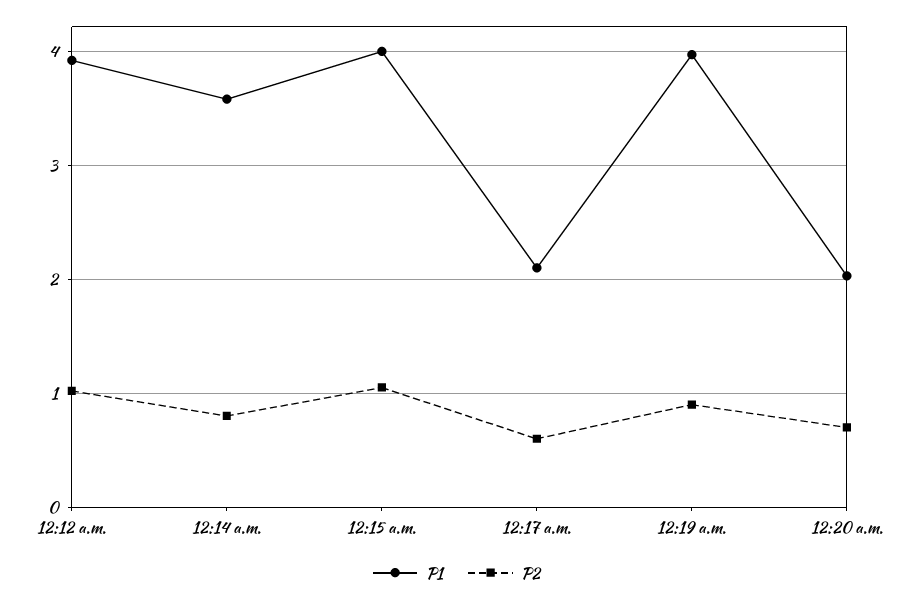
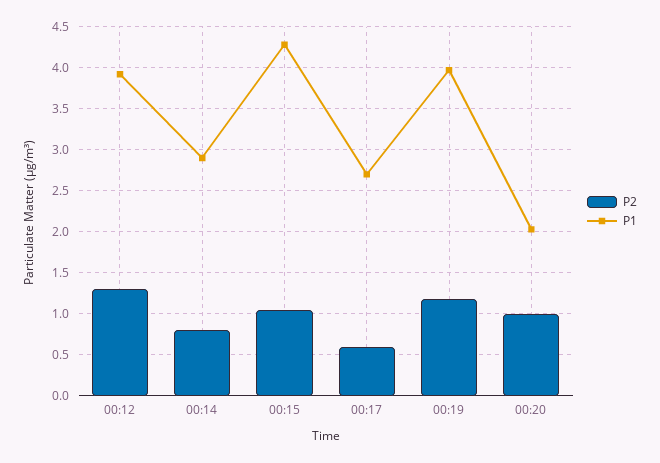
  {
    "P1": {
      "12:12 a.m.": 3.9,
-     "12:14 a.m.": 3.6,
+     "12:14 a.m.": 2.9,
-     "12:15 a.m.": 4,
+     "12:15 a.m.": 4.3,
-     "12:17 a.m.": 2.1,
+     "12:17 a.m.": 2.7,
      "12:19 a.m.": 4,
      "12:20 a.m.": 2
    },
    "P2": {
-     "12:12 a.m.": 1,
+     "12:12 a.m.": 1.3,
      "12:14 a.m.": 0.8,
      "12:15 a.m.": 1.1,
      "12:17 a.m.": 0.6,
-     "12:19 a.m.": 0.9,
+     "12:19 a.m.": 1.2,
-     "12:20 a.m.": 0.7
+     "12:20 a.m.": 1
    }
  }

